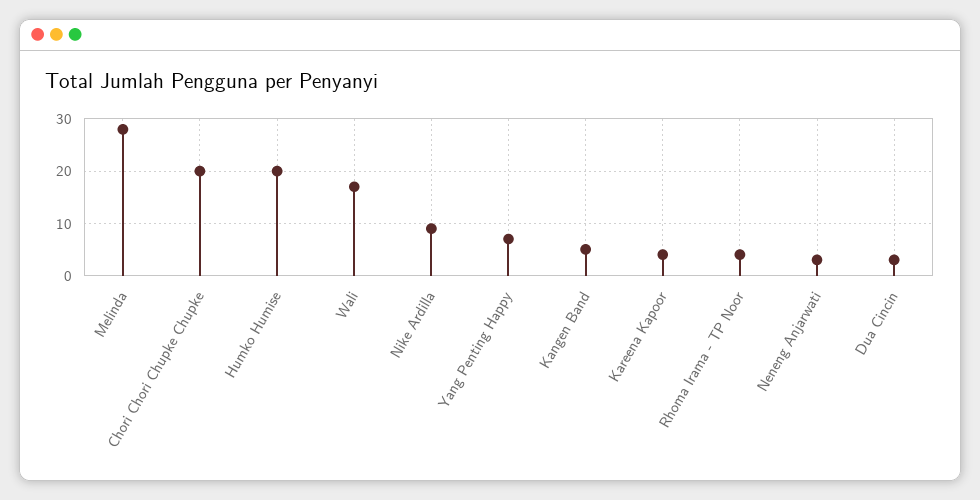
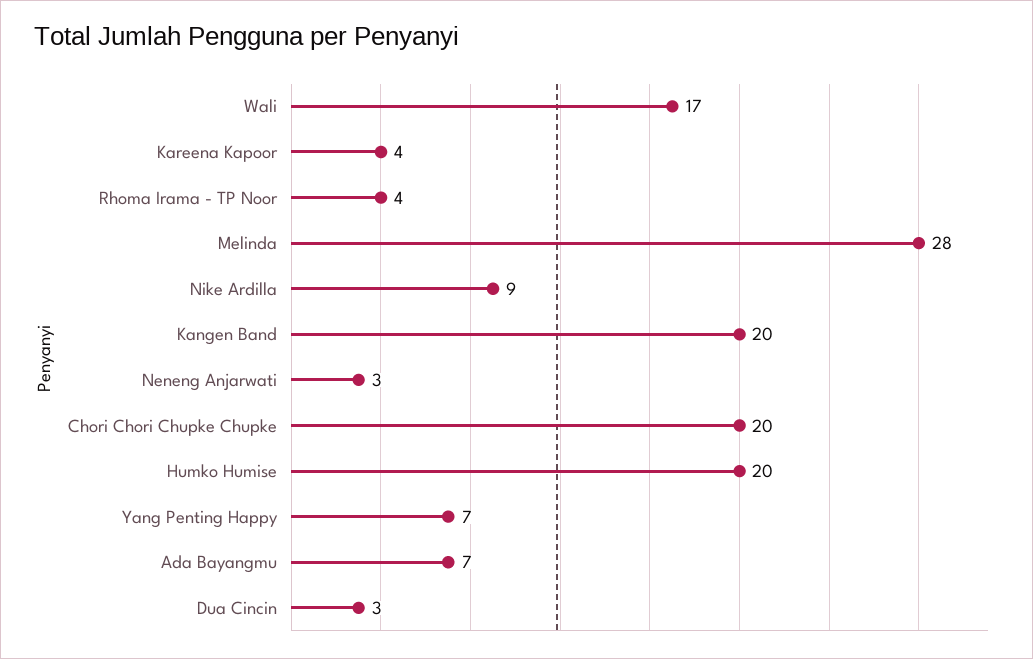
  {
    "Melinda": 28,
    "Chori Chori Chupke Chupke": 20,
    "Humko Humise": 20,
    "Wali": 17,
    "Nike Ardilla": 9,
    "Yang Penting Happy": 7,
-   "Kangen Band": 5,
+   "Kangen Band": 20,
    "Kareena Kapoor": 4,
    "Rhoma Irama - TP Noor": 4,
    "Neneng Anjarwati": 3,
-   "Dua Cincin": 3
+   "Dua Cincin": 3,
+   "Ada Bayangmu": 7
  }

